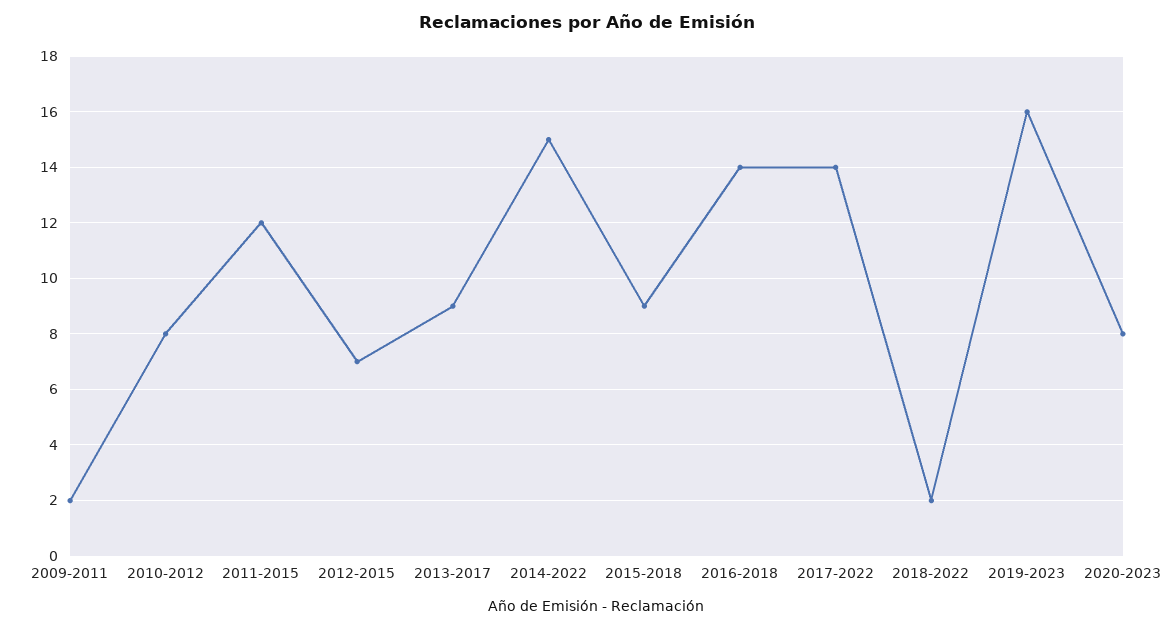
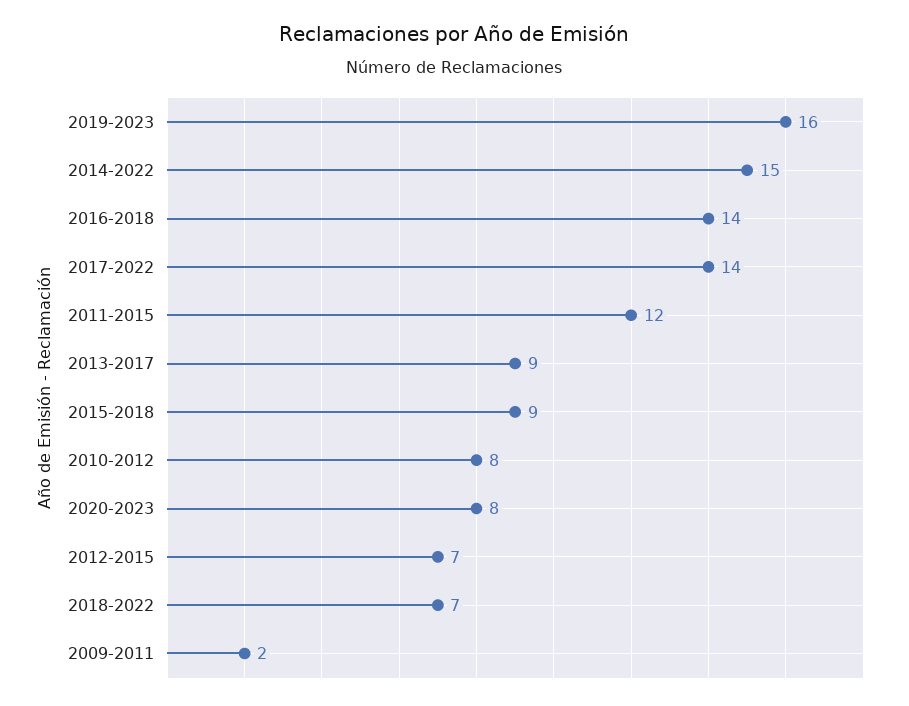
  {
    "2009-2011": 2,
    "2010-2012": 8,
    "2011-2015": 12,
    "2012-2015": 7,
    "2013-2017": 9,
    "2014-2022": 15,
    "2015-2018": 9,
    "2016-2018": 14,
    "2017-2022": 14,
-   "2018-2022": 2,
+   "2018-2022": 7,
    "2019-2023": 16,
    "2020-2023": 8
  }

